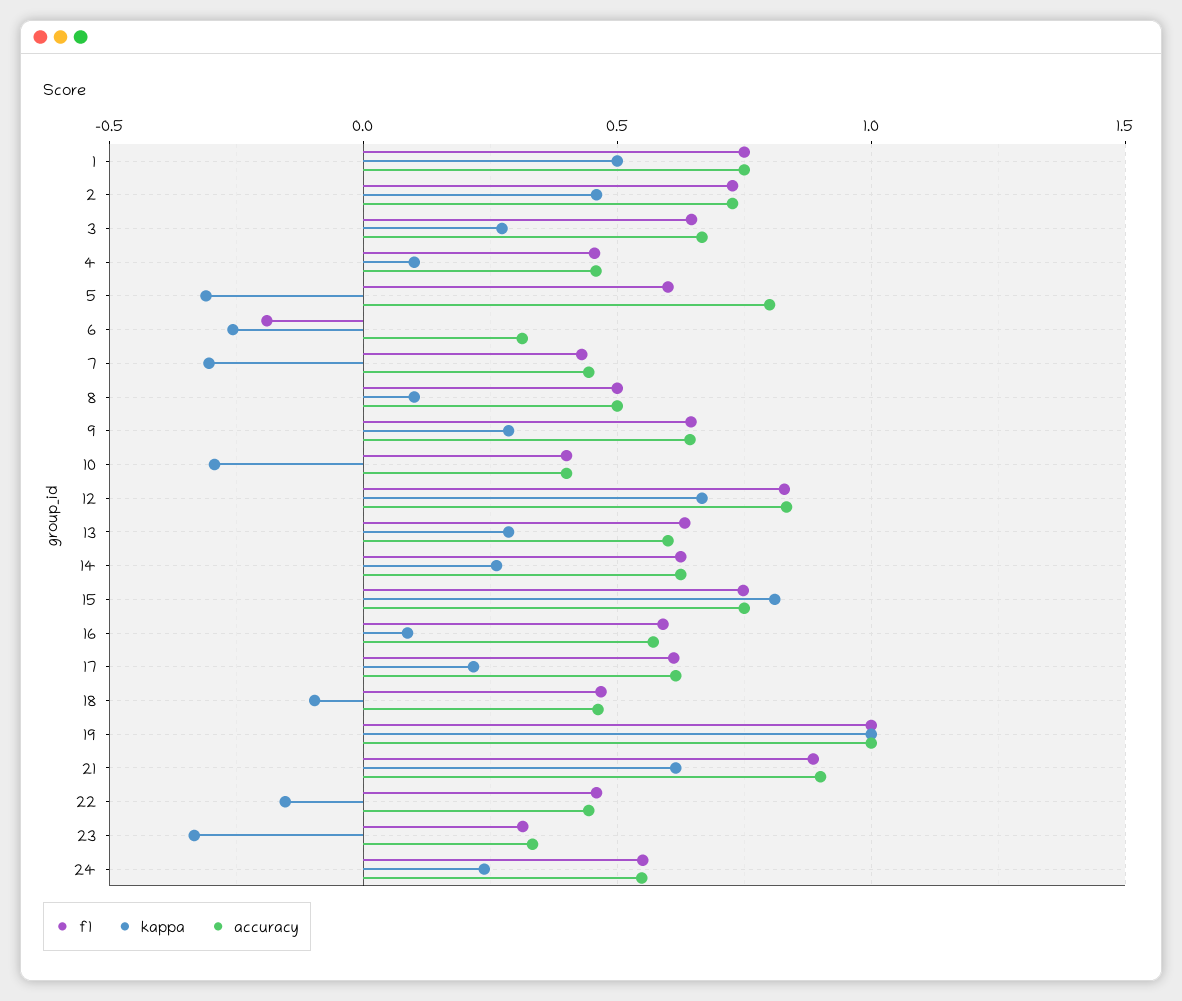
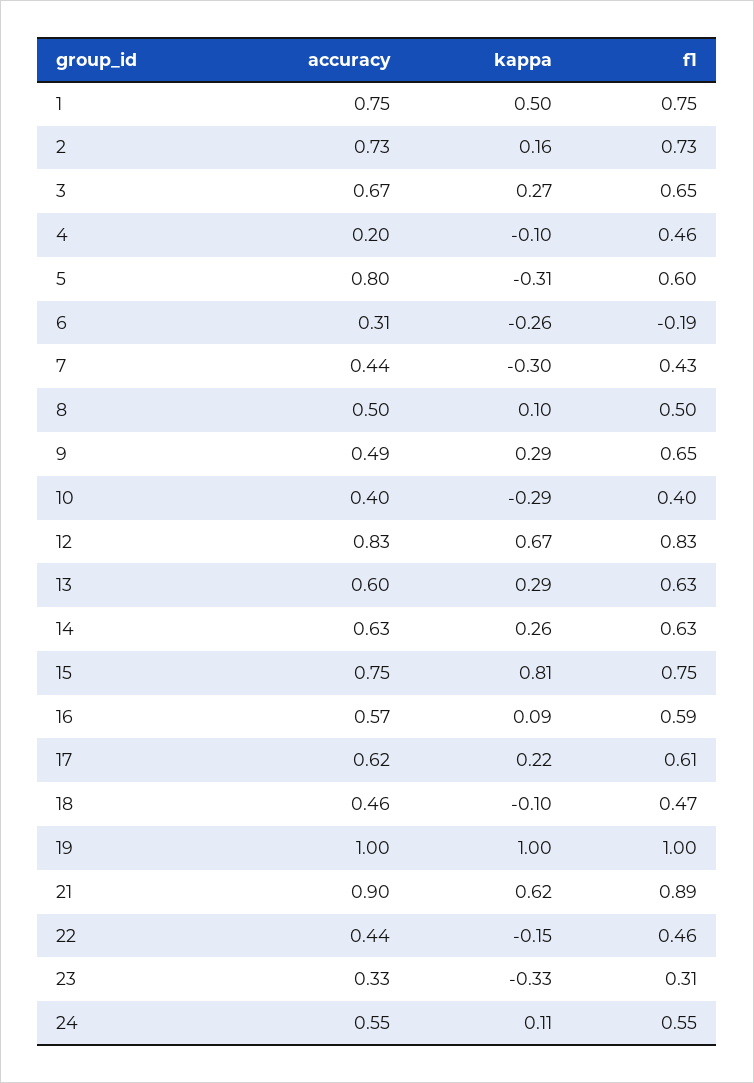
  {
    "f1": {
      "1": 0.75,
      "2": 0.73,
      "3": 0.65,
      "4": 0.46,
      "5": 0.6,
      "6": -0.19,
      "7": 0.43,
      "8": 0.5,
      "9": 0.65,
      "10": 0.4,
      "12": 0.83,
      "13": 0.63,
      "14": 0.63,
      "15": 0.75,
      "16": 0.59,
      "17": 0.61,
      "18": 0.47,
      "19": 1,
      "21": 0.89,
      "22": 0.46,
      "23": 0.31,
      "24": 0.55
    },
    "kappa": {
      "1": 0.5,
-     "2": 0.45,
+     "2": 0.16,
      "3": 0.27,
-     "4": 0.1,
+     "4": -0.1,
      "5": -0.31,
      "6": -0.26,
      "7": -0.3,
      "8": 0.1,
      "9": 0.29,
      "10": -0.29,
      "12": 0.67,
      "13": 0.29,
      "14": 0.26,
      "15": 0.81,
      "16": 0.09,
      "17": 0.22,
      "18": -0.1,
      "19": 1,
      "21": 0.62,
      "22": -0.15,
      "23": -0.33,
-     "24": 0.25
+     "24": 0.11
    },
    "accuracy": {
      "1": 0.75,
      "2": 0.73,
      "3": 0.67,
-     "4": 0.45,
+     "4": 0.2,
      "5": 0.8,
      "6": 0.31,
      "7": 0.44,
      "8": 0.5,
-     "9": 0.65,
+     "9": 0.49,
      "10": 0.4,
      "12": 0.83,
      "13": 0.6,
      "14": 0.63,
      "15": 0.75,
      "16": 0.57,
      "17": 0.62,
      "18": 0.46,
      "19": 1,
      "21": 0.9,
      "22": 0.44,
      "23": 0.33,
      "24": 0.55
    }
  }

